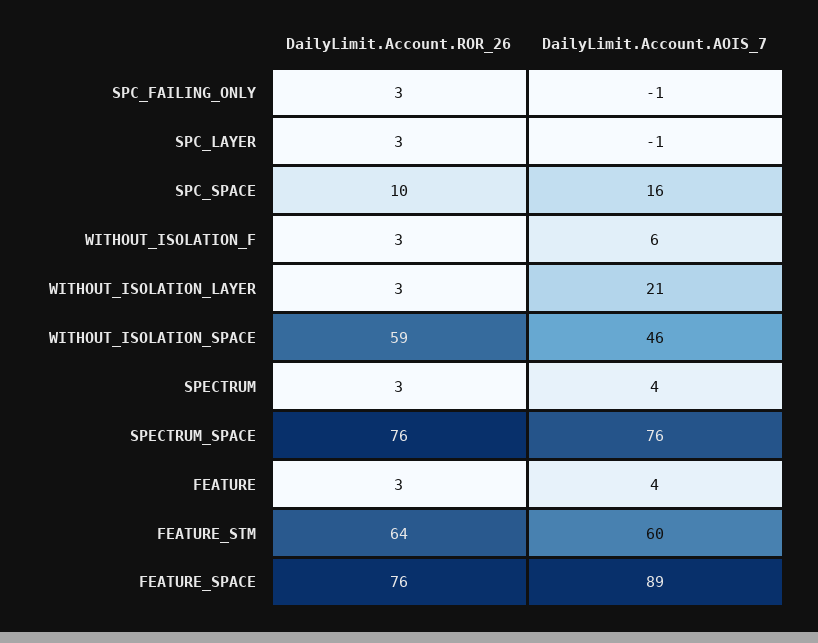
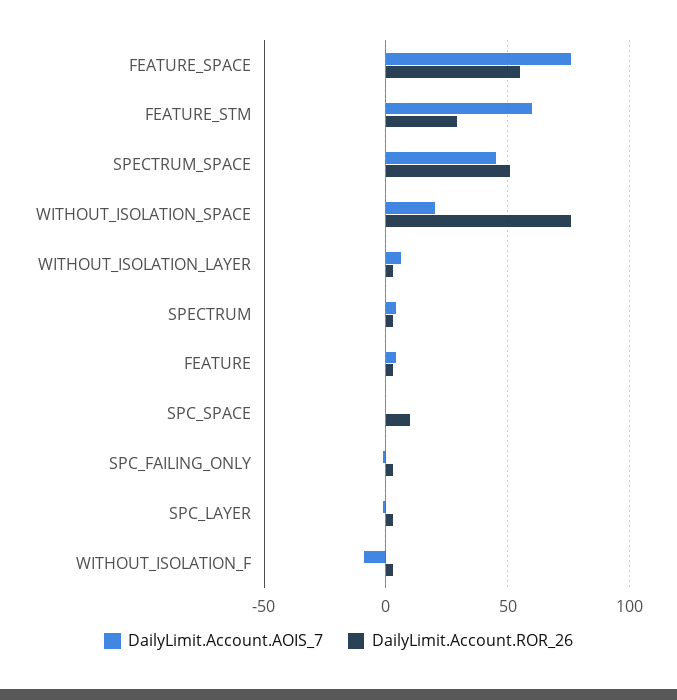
  {
    "DailyLimit.Account.ROR_26": {
      "SPC_FAILING_ONLY": 3,
      "SPC_LAYER": 3,
      "SPC_SPACE": 10,
      "WITHOUT_ISOLATION_F": 3,
      "WITHOUT_ISOLATION_LAYER": 3,
-     "WITHOUT_ISOLATION_SPACE": 59,
+     "WITHOUT_ISOLATION_SPACE": 75,
      "SPECTRUM": 3,
-     "SPECTRUM_SPACE": 76,
+     "SPECTRUM_SPACE": 50,
      "FEATURE": 3,
-     "FEATURE_STM": 64,
+     "FEATURE_STM": 30,
-     "FEATURE_SPACE": 76
+     "FEATURE_SPACE": 55
    },
    "DailyLimit.Account.AOIS_7": {
      "SPC_FAILING_ONLY": -1,
      "SPC_LAYER": -1,
-     "SPC_SPACE": 16,
+     "SPC_SPACE": 0,
-     "WITHOUT_ISOLATION_F": 6,
+     "WITHOUT_ISOLATION_F": -10,
-     "WITHOUT_ISOLATION_LAYER": 21,
+     "WITHOUT_ISOLATION_LAYER": 5,
-     "WITHOUT_ISOLATION_SPACE": 46,
+     "WITHOUT_ISOLATION_SPACE": 20,
      "SPECTRUM": 4,
-     "SPECTRUM_SPACE": 76,
+     "SPECTRUM_SPACE": 45,
      "FEATURE": 4,
      "FEATURE_STM": 60,
-     "FEATURE_SPACE": 89
+     "FEATURE_SPACE": 75
    }
  }

